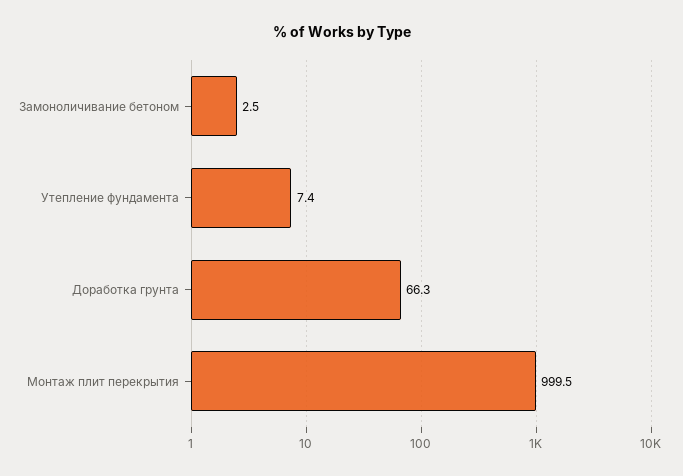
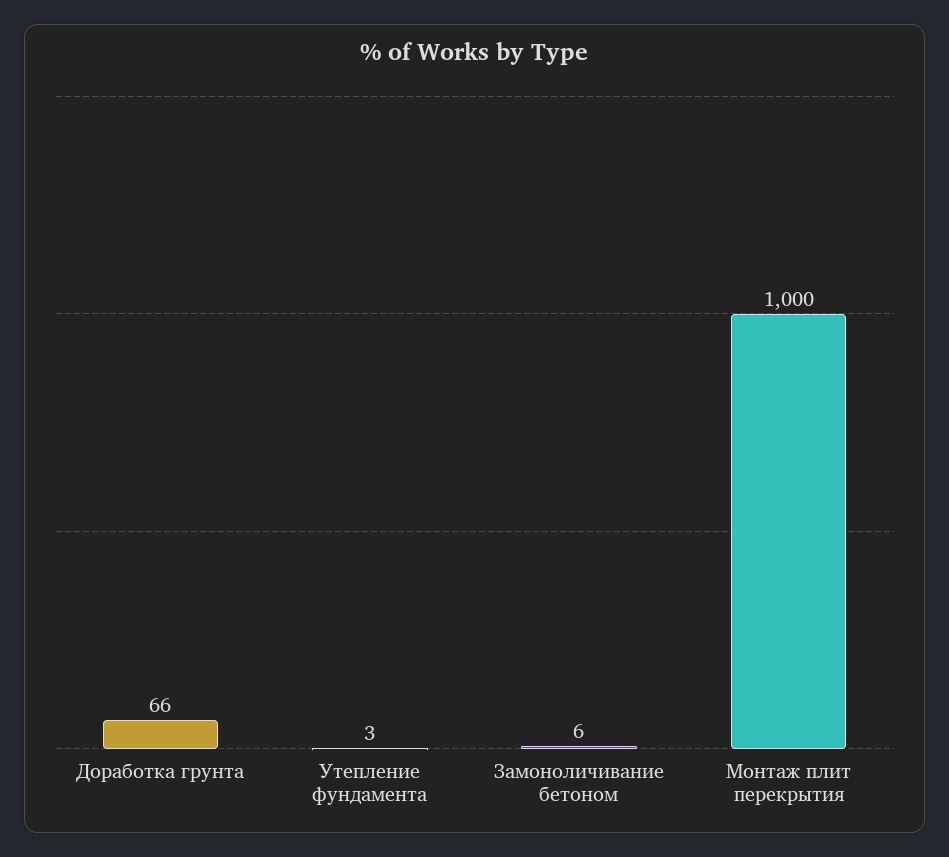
  {
-   "Замоноличивание бетоном": 2.5,
+   "Замоноличивание бетоном": 6,
-   "Утепление фундамента": 7.4,
+   "Утепление фундамента": 3,
    "Доработка грунта": 66.3,
    "Монтаж плит перекрытия": 999.5
  }

